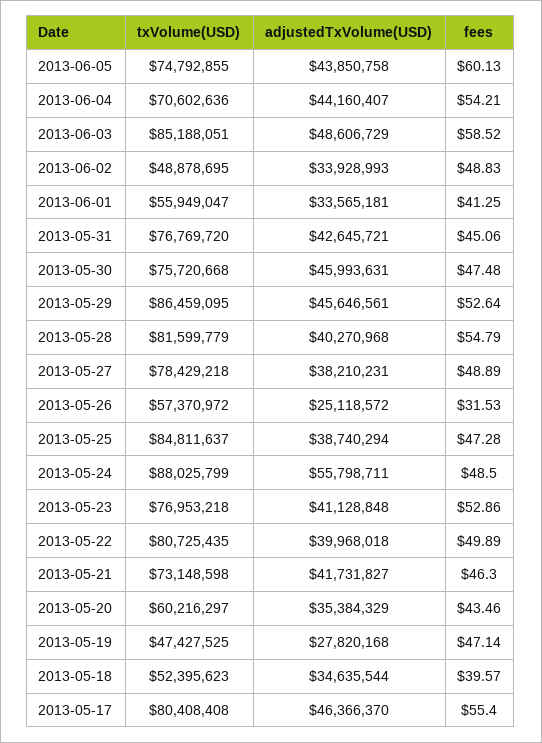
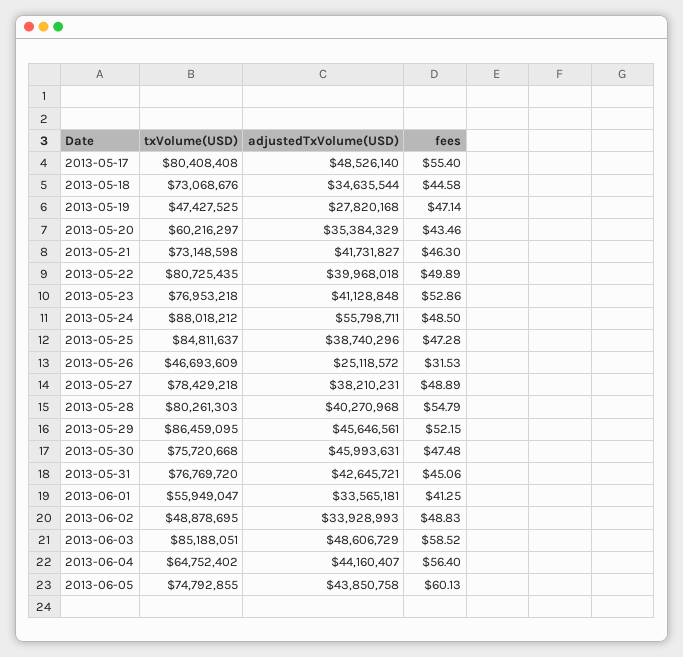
  {
    "txVolume(USD)": {
      "2013-06-05": 74792855,
-     "2013-06-04": 70602636,
+     "2013-06-04": 64752402,
      "2013-06-03": 85188051,
      "2013-06-02": 48878695,
      "2013-06-01": 55949047,
      "2013-05-31": 76769720,
      "2013-05-30": 75720668,
      "2013-05-29": 86459095,
-     "2013-05-28": 81599779,
+     "2013-05-28": 80261303,
      "2013-05-27": 78429218,
-     "2013-05-26": 57370972,
+     "2013-05-26": 46693609,
      "2013-05-25": 84811637,
-     "2013-05-24": 88025799,
+     "2013-05-24": 88018212,
      "2013-05-23": 76953218,
      "2013-05-22": 80725435,
      "2013-05-21": 73148598,
      "2013-05-20": 60216297,
      "2013-05-19": 47427525,
-     "2013-05-18": 52395623,
+     "2013-05-18": 73068676,
      "2013-05-17": 80408408
    },
    "adjustedTxVolume(USD)": {
      "2013-06-05": 43850758,
      "2013-06-04": 44160407,
      "2013-06-03": 48606729,
      "2013-06-02": 33928993,
      "2013-06-01": 33565181,
      "2013-05-31": 42645721,
      "2013-05-30": 45993631,
      "2013-05-29": 45646561,
      "2013-05-28": 40270968,
      "2013-05-27": 38210231,
      "2013-05-26": 25118572,
-     "2013-05-25": 38740294,
+     "2013-05-25": 38740296,
      "2013-05-24": 55798711,
      "2013-05-23": 41128848,
      "2013-05-22": 39968018,
      "2013-05-21": 41731827,
      "2013-05-20": 35384329,
      "2013-05-19": 27820168,
      "2013-05-18": 34635544,
-     "2013-05-17": 46366370
+     "2013-05-17": 48526140
    },
    "fees": {
      "2013-06-05": 60.13,
-     "2013-06-04": 54.21,
+     "2013-06-04": 56.4,
      "2013-06-03": 58.52,
      "2013-06-02": 48.83,
      "2013-06-01": 41.25,
      "2013-05-31": 45.06,
      "2013-05-30": 47.48,
-     "2013-05-29": 52.64,
+     "2013-05-29": 52.15,
      "2013-05-28": 54.79,
      "2013-05-27": 48.89,
      "2013-05-26": 31.53,
      "2013-05-25": 47.28,
      "2013-05-24": 48.5,
      "2013-05-23": 52.86,
      "2013-05-22": 49.89,
      "2013-05-21": 46.3,
      "2013-05-20": 43.46,
      "2013-05-19": 47.14,
-     "2013-05-18": 39.57,
+     "2013-05-18": 44.58,
      "2013-05-17": 55.4
    }
  }

